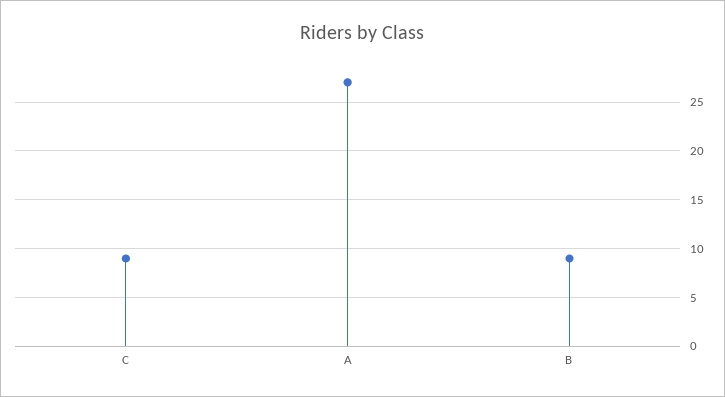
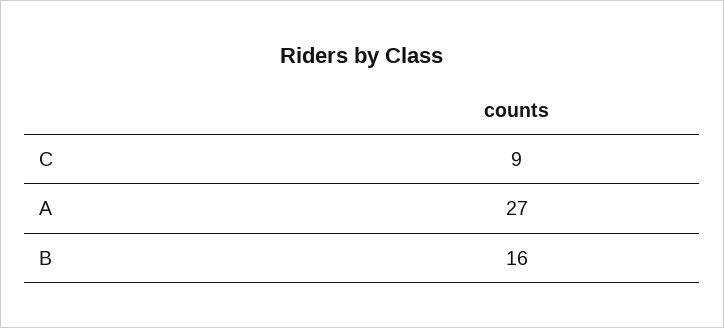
  {
    "C": 9,
    "A": 27,
-   "B": 9
+   "B": 16
  }

